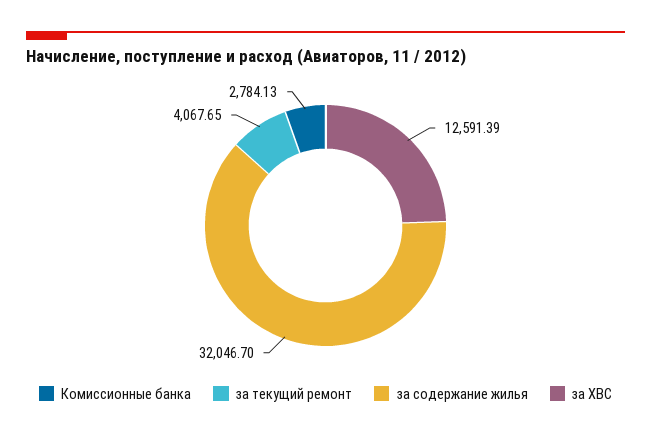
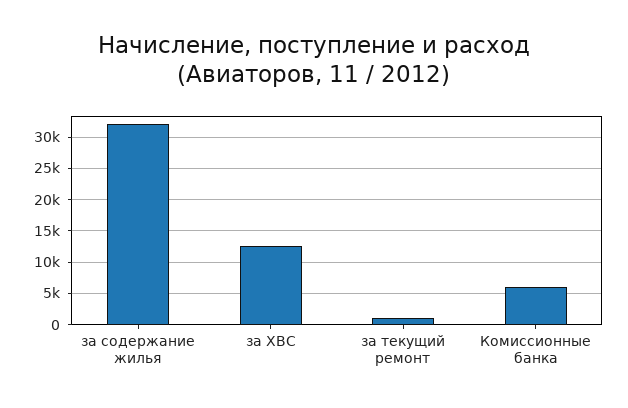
  {
-   "Комиссионные банка": 2784.13,
+   "Комиссионные банка": 6000,
-   "за текущий ремонт": 4067.65,
+   "за текущий ремонт": 1000,
    "за содержание жилья": 32046.7,
    "за ХВС": 12591.39
  }

